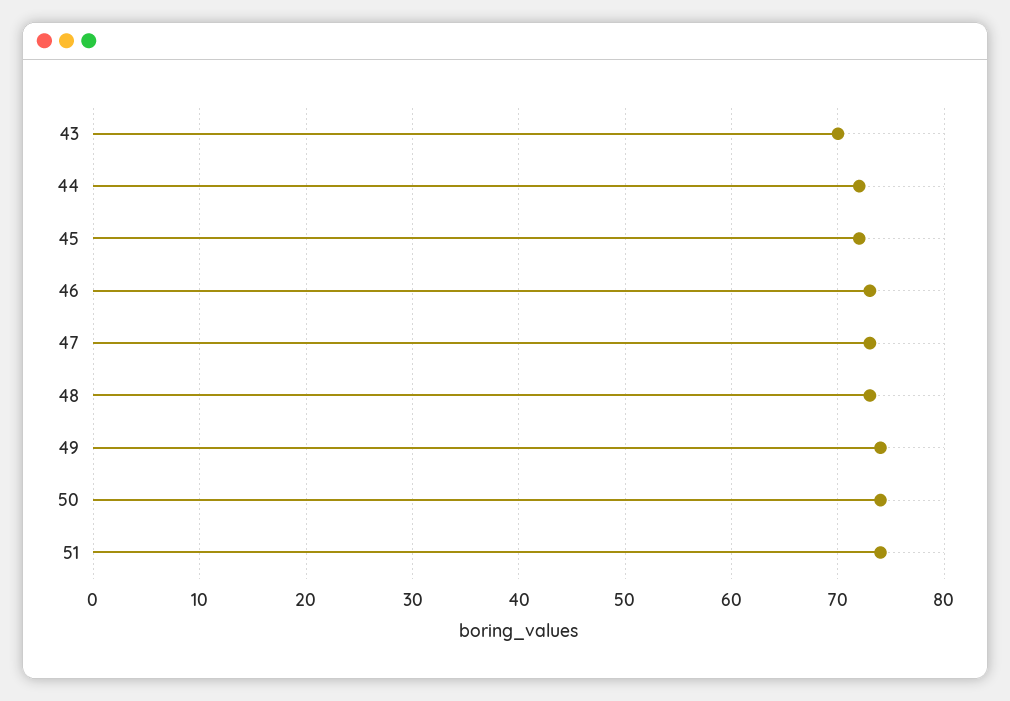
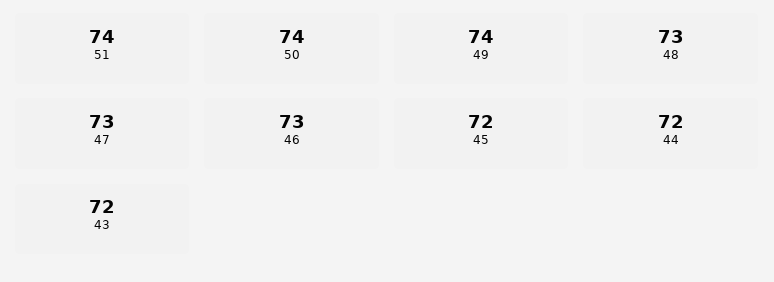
  {
-   "43": 70,
+   "43": 72,
    "44": 72,
    "45": 72,
    "46": 73,
    "47": 73,
    "48": 73,
    "49": 74,
    "50": 74,
    "51": 74
  }

